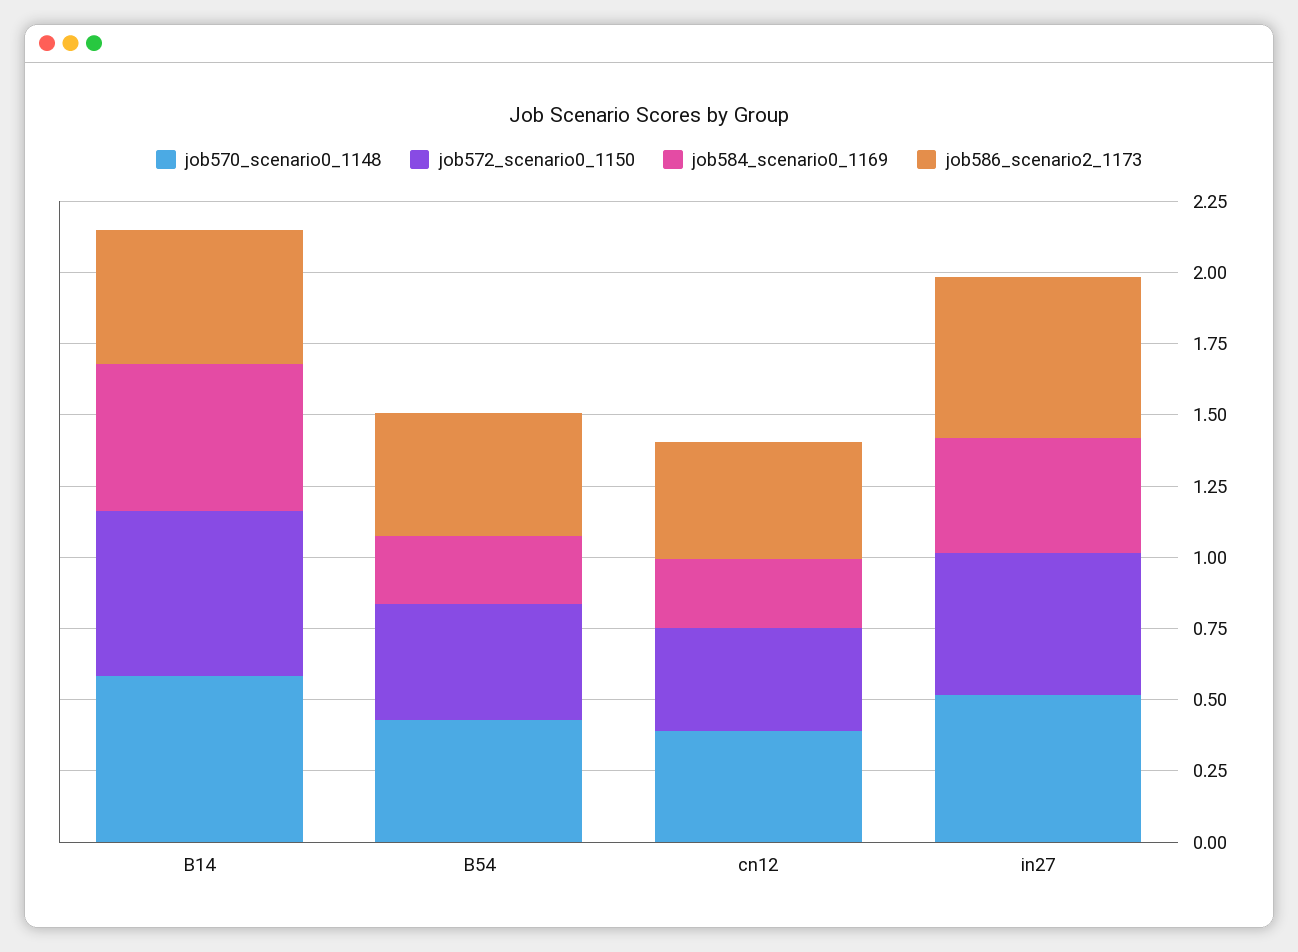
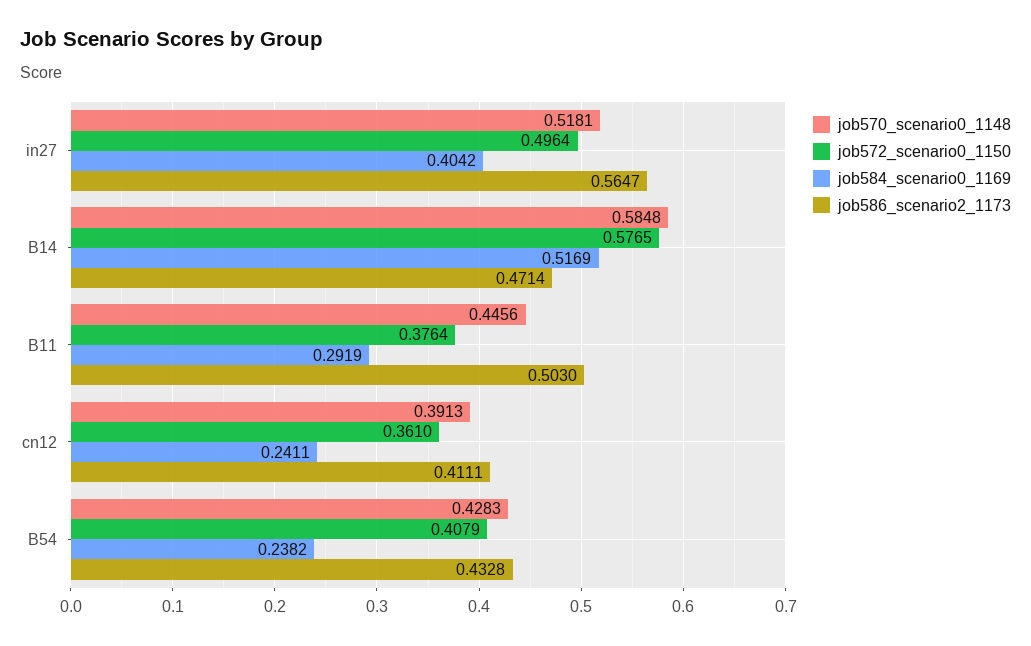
  {
    "job570_scenario0_1148": {
      "B14": 0.5848,
      "B54": 0.4283,
      "cn12": 0.3913,
-     "in27": 0.5181
+     "in27": 0.5181,
+     "B11": 0.4456
    },
    "job572_scenario0_1150": {
      "B14": 0.5765,
      "B54": 0.4079,
      "cn12": 0.361,
-     "in27": 0.4964
+     "in27": 0.4964,
+     "B11": 0.3764
    },
    "job584_scenario0_1169": {
      "B14": 0.5169,
      "B54": 0.2382,
      "cn12": 0.2411,
-     "in27": 0.4042
+     "in27": 0.4042,
+     "B11": 0.2919
    },
    "job586_scenario2_1173": {
      "B14": 0.4714,
      "B54": 0.4328,
      "cn12": 0.4111,
-     "in27": 0.5647
+     "in27": 0.5647,
+     "B11": 0.503
    }
  }

